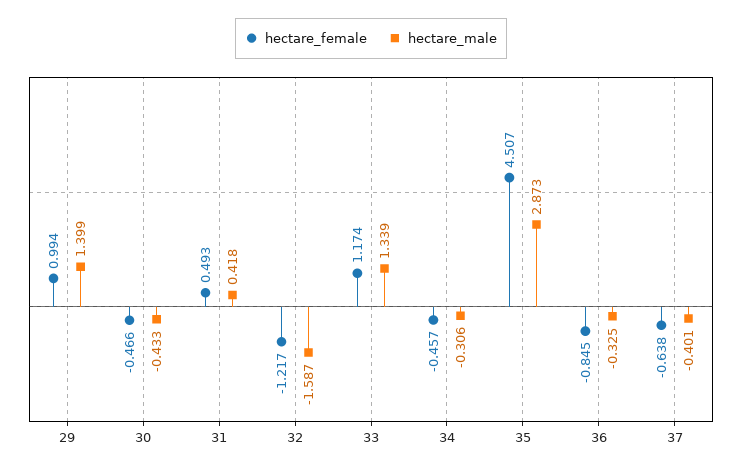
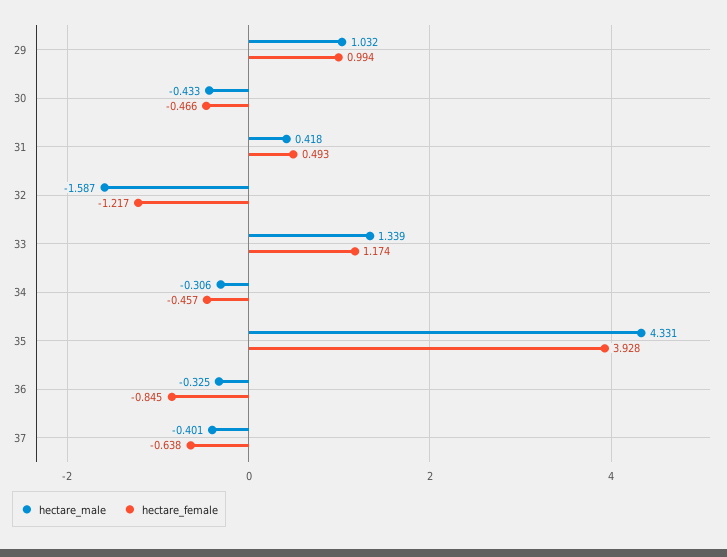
  {
    "hectare_female": {
      "29": 0.994,
      "30": -0.466,
      "31": 0.493,
      "32": -1.217,
      "33": 1.174,
      "34": -0.457,
-     "35": 4.507,
+     "35": 3.928,
      "36": -0.845,
      "37": -0.638
    },
    "hectare_male": {
-     "29": 1.399,
+     "29": 1.032,
      "30": -0.433,
      "31": 0.418,
      "32": -1.587,
      "33": 1.339,
      "34": -0.306,
-     "35": 2.873,
+     "35": 4.331,
      "36": -0.325,
      "37": -0.401
    }
  }

